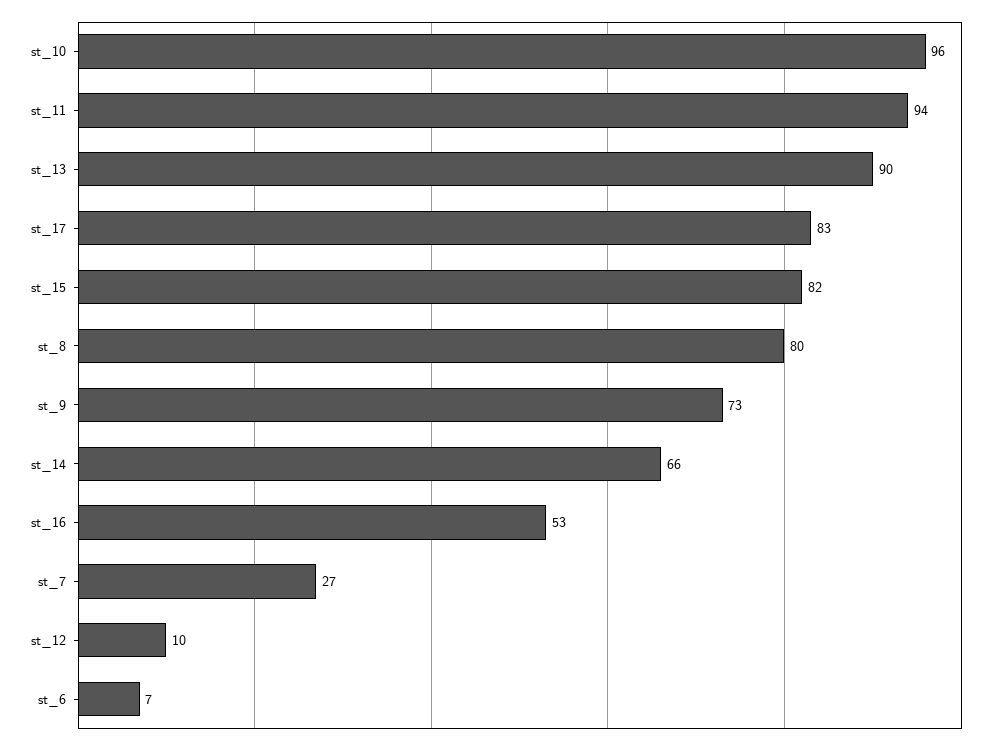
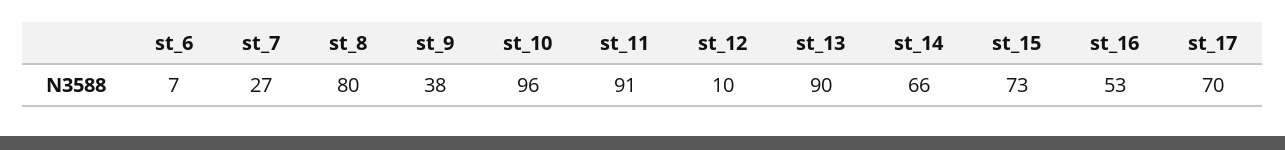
  {
    "st_10": 96,
-   "st_11": 94,
+   "st_11": 91,
    "st_13": 90,
-   "st_17": 83,
+   "st_17": 70,
-   "st_15": 82,
+   "st_15": 73,
    "st_8": 80,
-   "st_9": 73,
+   "st_9": 38,
    "st_14": 66,
    "st_16": 53,
    "st_7": 27,
    "st_12": 10,
    "st_6": 7
  }

